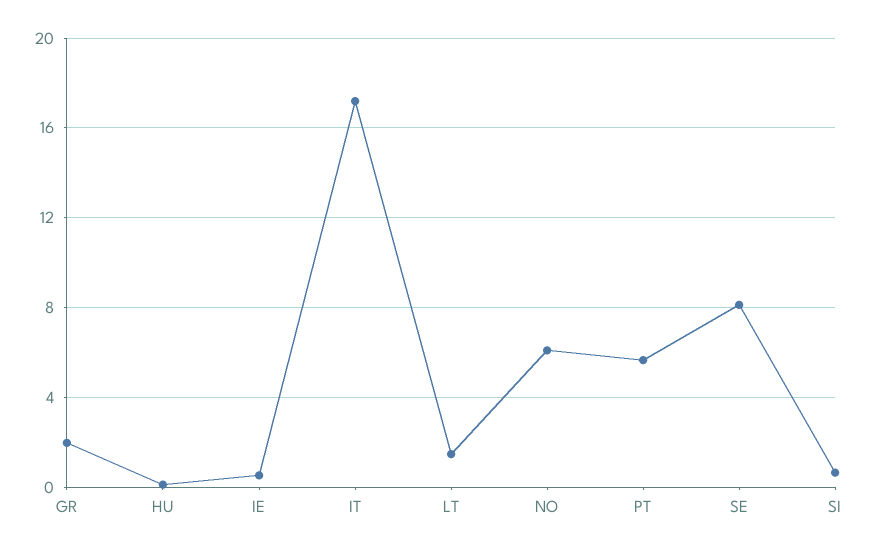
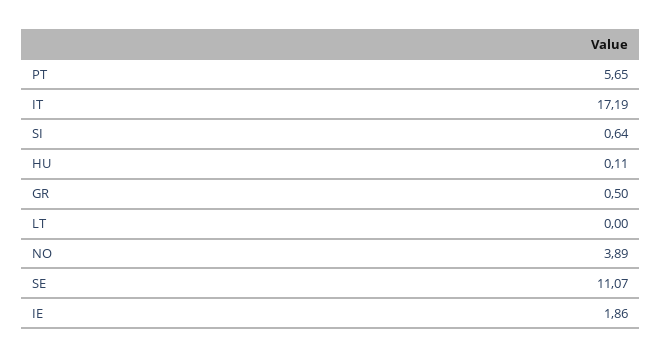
  {
-   "GR": 2,
+   "GR": 0.5,
    "HU": 0.11,
-   "IE": 0.5,
+   "IE": 1.86,
    "IT": 17.19,
-   "LT": 1.5,
+   "LT": 0,
-   "NO": 6,
+   "NO": 3.89,
    "PT": 5.65,
-   "SE": 8,
+   "SE": 11.07,
    "SI": 0.64
  }

